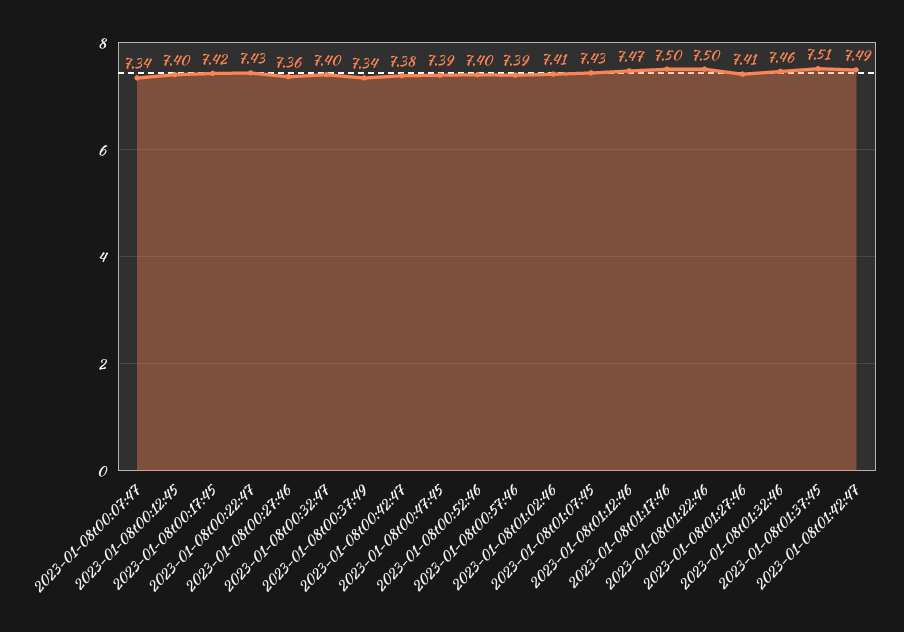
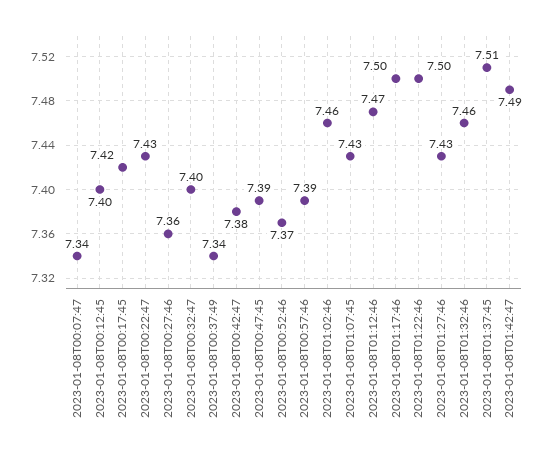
  {
    "2023-01-08t00:07:47": 7.34,
    "2023-01-08t00:12:45": 7.4,
    "2023-01-08t00:17:45": 7.42,
    "2023-01-08t00:22:47": 7.43,
    "2023-01-08t00:27:46": 7.36,
    "2023-01-08t00:32:47": 7.4,
    "2023-01-08t00:37:49": 7.34,
    "2023-01-08t00:42:47": 7.38,
    "2023-01-08t00:47:45": 7.39,
-   "2023-01-08t00:52:46": 7.4,
+   "2023-01-08t00:52:46": 7.37,
    "2023-01-08t00:57:46": 7.39,
-   "2023-01-08t01:02:46": 7.41,
+   "2023-01-08t01:02:46": 7.46,
    "2023-01-08t01:07:45": 7.43,
    "2023-01-08t01:12:46": 7.47,
    "2023-01-08t01:17:46": 7.5,
    "2023-01-08t01:22:46": 7.5,
-   "2023-01-08t01:27:46": 7.41,
+   "2023-01-08t01:27:46": 7.43,
    "2023-01-08t01:32:46": 7.46,
    "2023-01-08t01:37:45": 7.51,
    "2023-01-08t01:42:47": 7.49
  }

